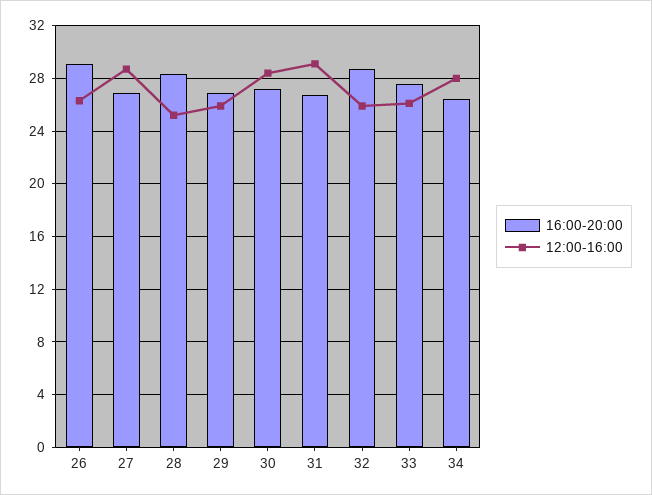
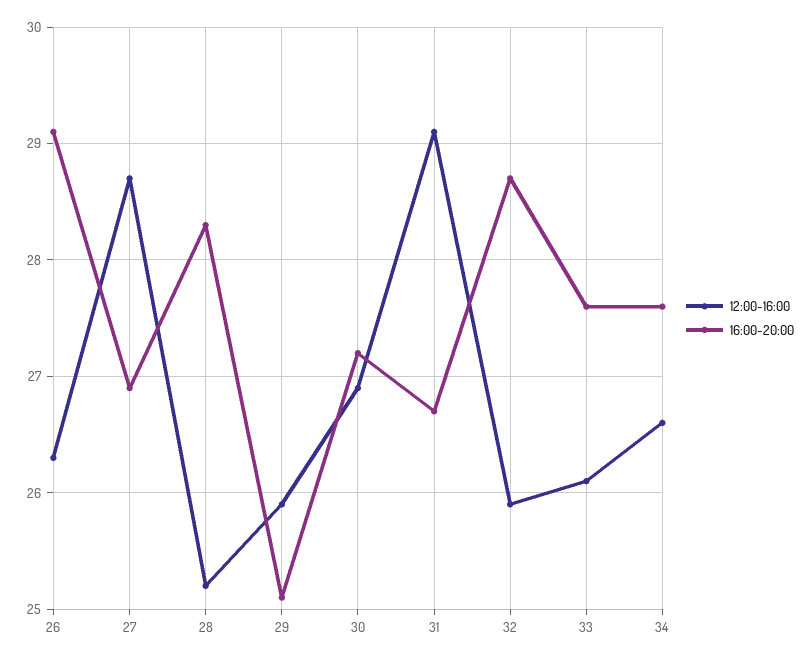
  {
    "16:00-20:00": {
      "26": 29.1,
      "27": 26.9,
      "28": 28.3,
-     "29": 27,
+     "29": 25.1,
      "30": 27.2,
      "31": 26.7,
      "32": 28.7,
      "33": 27.6,
-     "34": 26.5
+     "34": 27.6
    },
    "12:00-16:00": {
      "26": 26.3,
      "27": 28.7,
      "28": 25.2,
      "29": 25.9,
-     "30": 28.5,
+     "30": 26.9,
      "31": 29.1,
      "32": 25.9,
      "33": 26.1,
-     "34": 28
+     "34": 26.6
    }
  }

